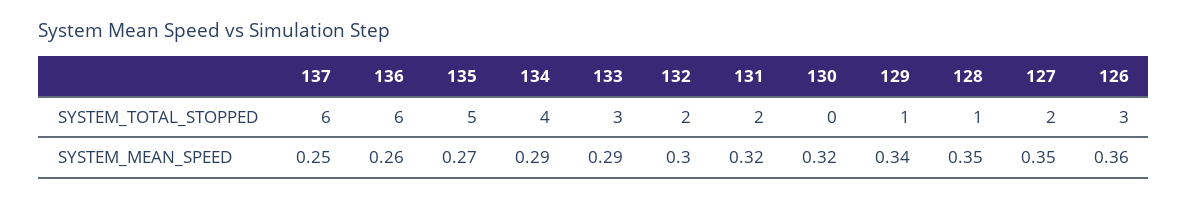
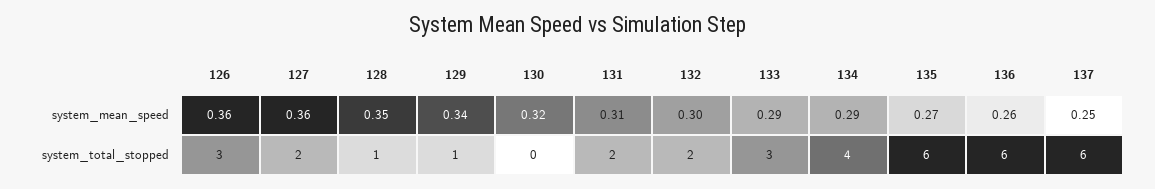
  {
    "137": {
      "SYSTEM_TOTAL_STOPPED": 6,
      "SYSTEM_MEAN_SPEED": 0.25
    },
    "136": {
      "SYSTEM_TOTAL_STOPPED": 6,
      "SYSTEM_MEAN_SPEED": 0.26
    },
    "135": {
-     "SYSTEM_TOTAL_STOPPED": 5,
+     "SYSTEM_TOTAL_STOPPED": 6,
      "SYSTEM_MEAN_SPEED": 0.27
    },
    "134": {
      "SYSTEM_TOTAL_STOPPED": 4,
      "SYSTEM_MEAN_SPEED": 0.29
    },
    "133": {
      "SYSTEM_TOTAL_STOPPED": 3,
      "SYSTEM_MEAN_SPEED": 0.29
    },
    "132": {
      "SYSTEM_TOTAL_STOPPED": 2,
      "SYSTEM_MEAN_SPEED": 0.3
    },
    "131": {
      "SYSTEM_TOTAL_STOPPED": 2,
-     "SYSTEM_MEAN_SPEED": 0.32
+     "SYSTEM_MEAN_SPEED": 0.31
    },
    "130": {
      "SYSTEM_TOTAL_STOPPED": 0,
      "SYSTEM_MEAN_SPEED": 0.32
    },
    "129": {
      "SYSTEM_TOTAL_STOPPED": 1,
      "SYSTEM_MEAN_SPEED": 0.34
    },
    "128": {
      "SYSTEM_TOTAL_STOPPED": 1,
      "SYSTEM_MEAN_SPEED": 0.35
    },
    "127": {
      "SYSTEM_TOTAL_STOPPED": 2,
-     "SYSTEM_MEAN_SPEED": 0.35
+     "SYSTEM_MEAN_SPEED": 0.36
    },
    "126": {
      "SYSTEM_TOTAL_STOPPED": 3,
      "SYSTEM_MEAN_SPEED": 0.36
    }
  }

